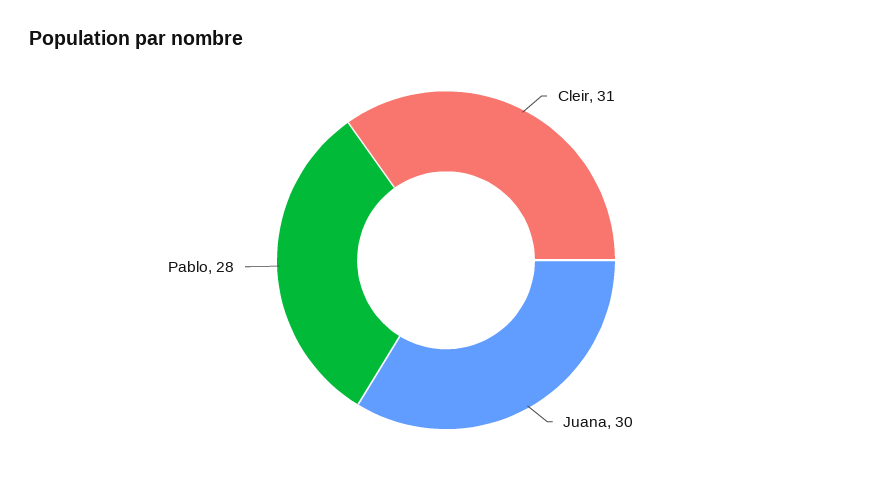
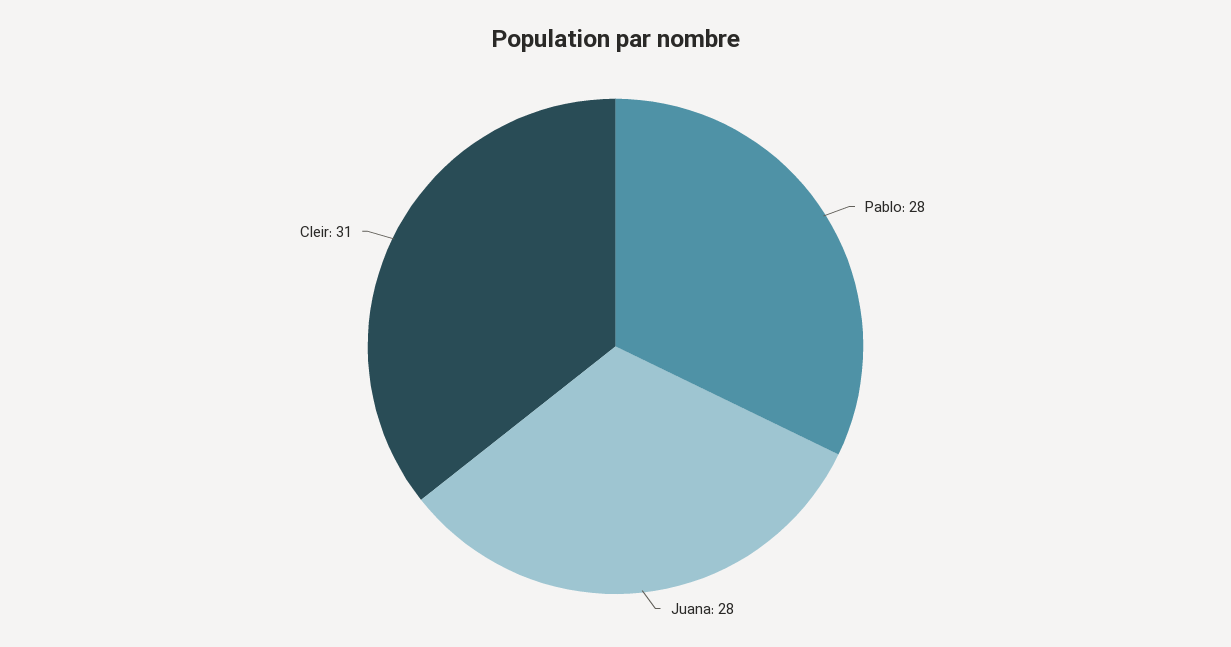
  {
    "Cleir": 31,
-   "Juana": 30,
+   "Juana": 28,
    "Pablo": 28
  }

